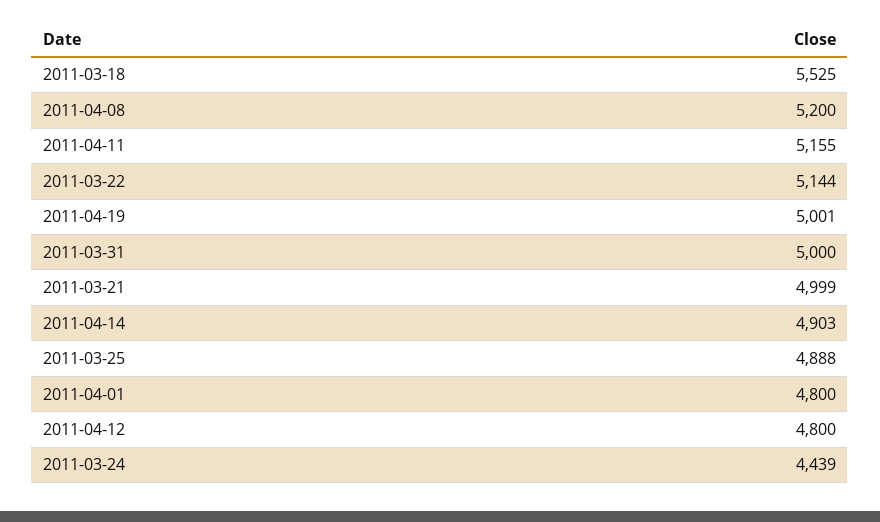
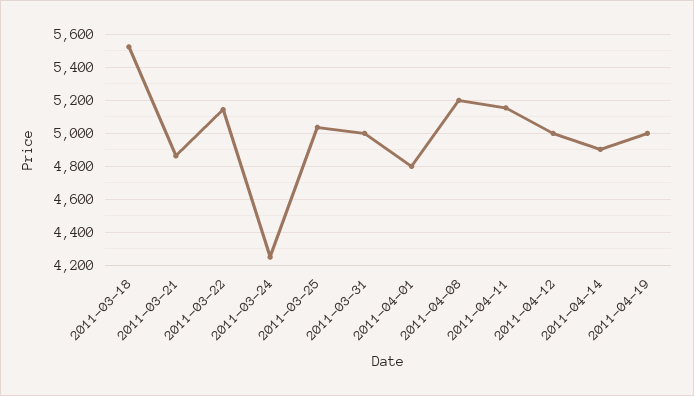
  {
    "2011-03-18": 5525,
    "2011-04-08": 5200,
    "2011-04-11": 5155,
    "2011-03-22": 5144,
    "2011-04-19": 5001,
    "2011-03-31": 5000,
-   "2011-03-21": 4999,
+   "2011-03-21": 4850,
    "2011-04-14": 4903,
-   "2011-03-25": 4888,
+   "2011-03-25": 5050,
    "2011-04-01": 4800,
-   "2011-04-12": 4800,
+   "2011-04-12": 5000,
-   "2011-03-24": 4439
+   "2011-03-24": 4250
  }

